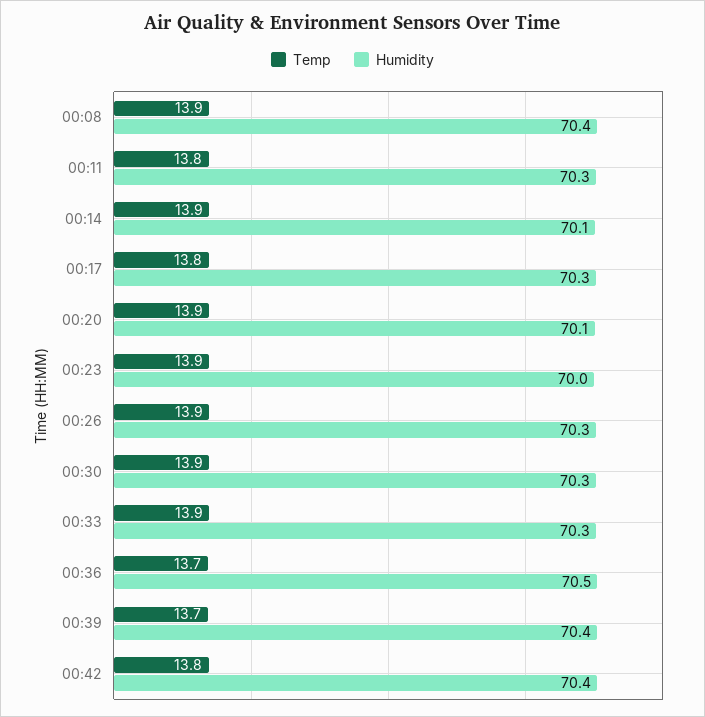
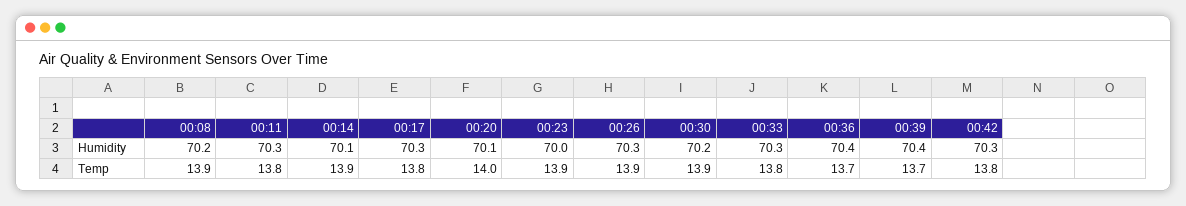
  {
    "Temp": {
      "00:08": 13.9,
      "00:11": 13.8,
      "00:14": 13.9,
      "00:17": 13.8,
-     "00:20": 13.9,
+     "00:20": 14,
      "00:23": 13.9,
      "00:26": 13.9,
      "00:30": 13.9,
-     "00:33": 13.9,
+     "00:33": 13.8,
      "00:36": 13.7,
      "00:39": 13.7,
      "00:42": 13.8
    },
    "Humidity": {
-     "00:08": 70.4,
+     "00:08": 70.2,
      "00:11": 70.3,
      "00:14": 70.1,
      "00:17": 70.3,
      "00:20": 70.1,
      "00:23": 70,
      "00:26": 70.3,
-     "00:30": 70.3,
+     "00:30": 70.2,
      "00:33": 70.3,
-     "00:36": 70.5,
+     "00:36": 70.4,
      "00:39": 70.4,
-     "00:42": 70.4
+     "00:42": 70.3
    }
  }

